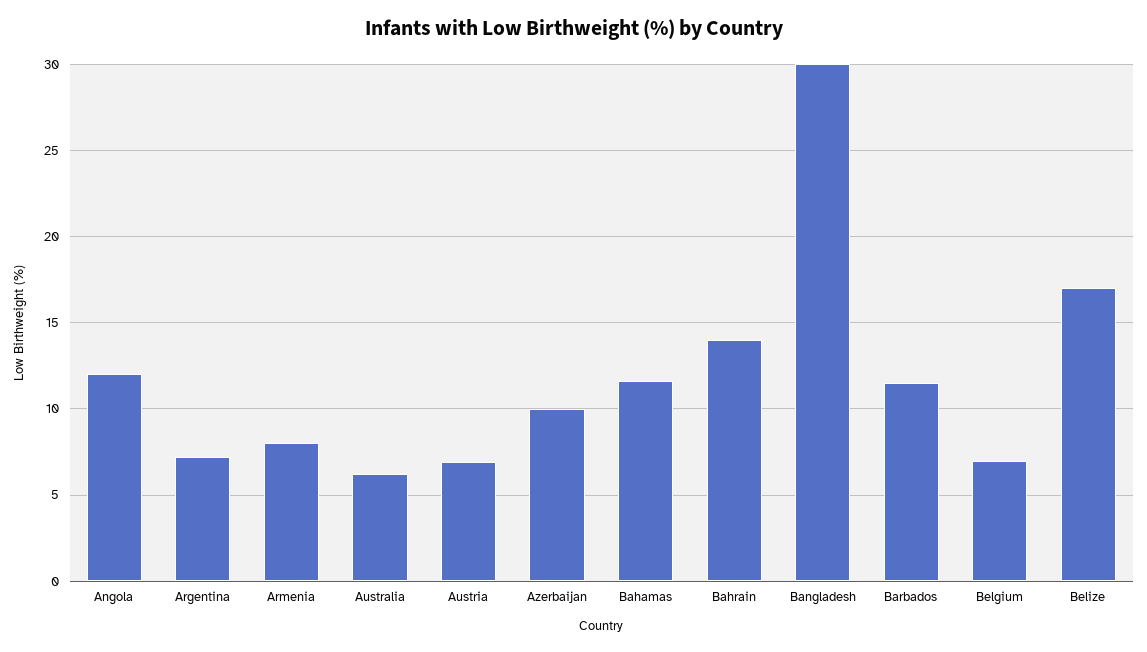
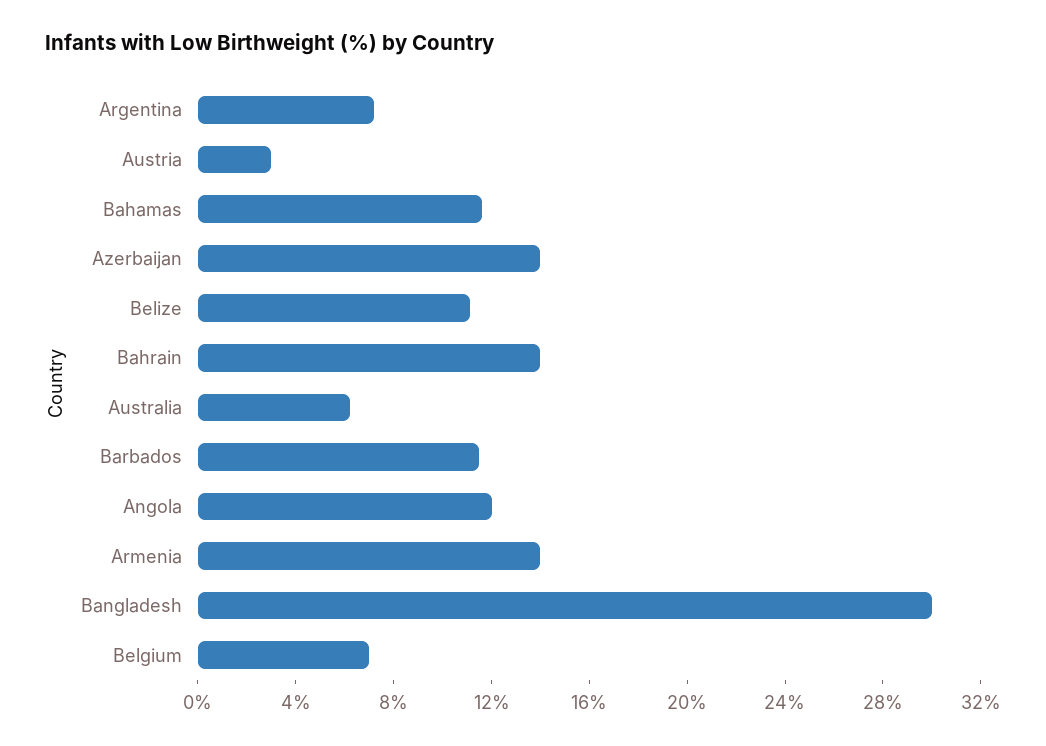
  {
    "Angola": 12,
    "Argentina": 7,
-   "Armenia": 8,
+   "Armenia": 14,
    "Australia": 6,
-   "Austria": 7,
+   "Austria": 3,
-   "Azerbaijan": 10,
+   "Azerbaijan": 14,
    "Bahamas": 11.5,
    "Bahrain": 14,
    "Bangladesh": 30,
    "Barbados": 11.5,
    "Belgium": 7,
-   "Belize": 17
+   "Belize": 11
  }

